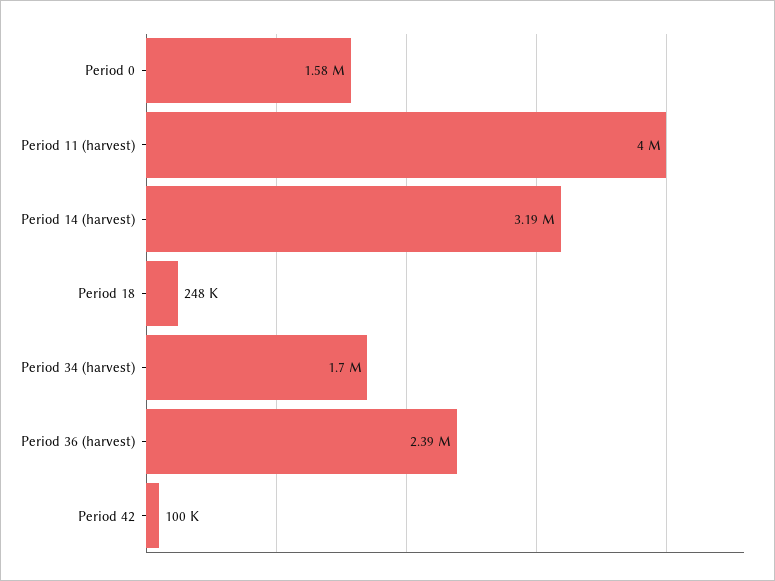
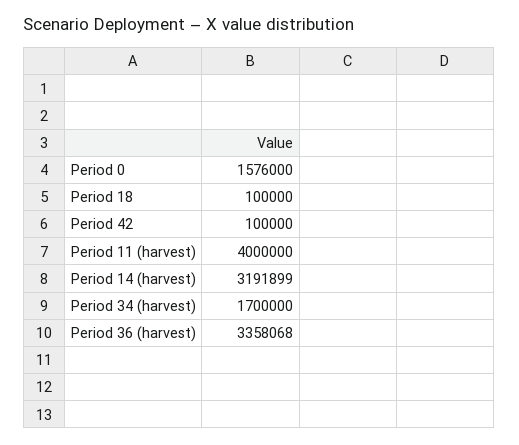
  {
    "Period 0": 1576000,
    "Period 11 (harvest)": 4000000,
    "Period 14 (harvest)": 3191899,
-   "Period 18": 248000,
+   "Period 18": 100000,
    "Period 34 (harvest)": 1700000,
-   "Period 36 (harvest)": 2390000,
+   "Period 36 (harvest)": 3358068,
    "Period 42": 100000
  }

